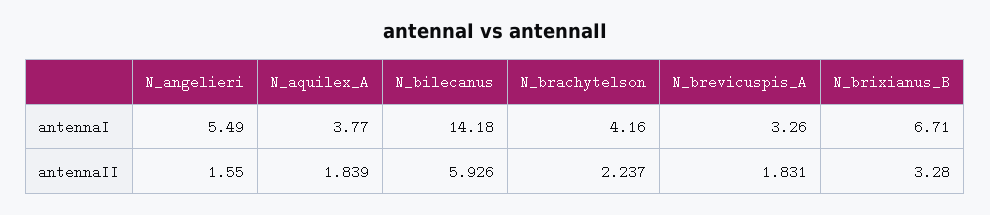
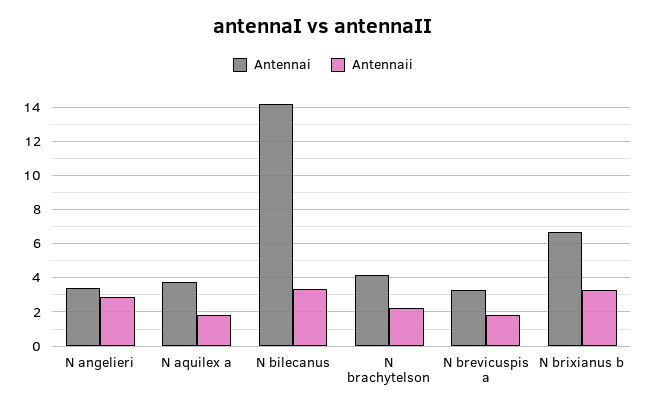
  {
    "antennaI": {
-     "N_angelieri": 5.49,
+     "N_angelieri": 3.5,
      "N_aquilex_A": 3.77,
      "N_bilecanus": 14.18,
      "N_brachytelson": 4.16,
      "N_brevicuspis_A": 3.26,
      "N_brixianus_B": 6.71
    },
    "antennaII": {
-     "N_angelieri": 1.55,
+     "N_angelieri": 3,
      "N_aquilex_A": 1.839,
-     "N_bilecanus": 5.926,
+     "N_bilecanus": 3.5,
      "N_brachytelson": 2.237,
      "N_brevicuspis_A": 1.831,
      "N_brixianus_B": 3.28
    }
  }

